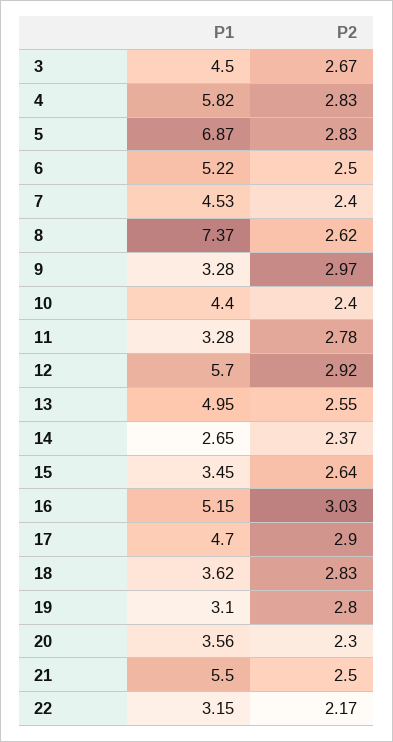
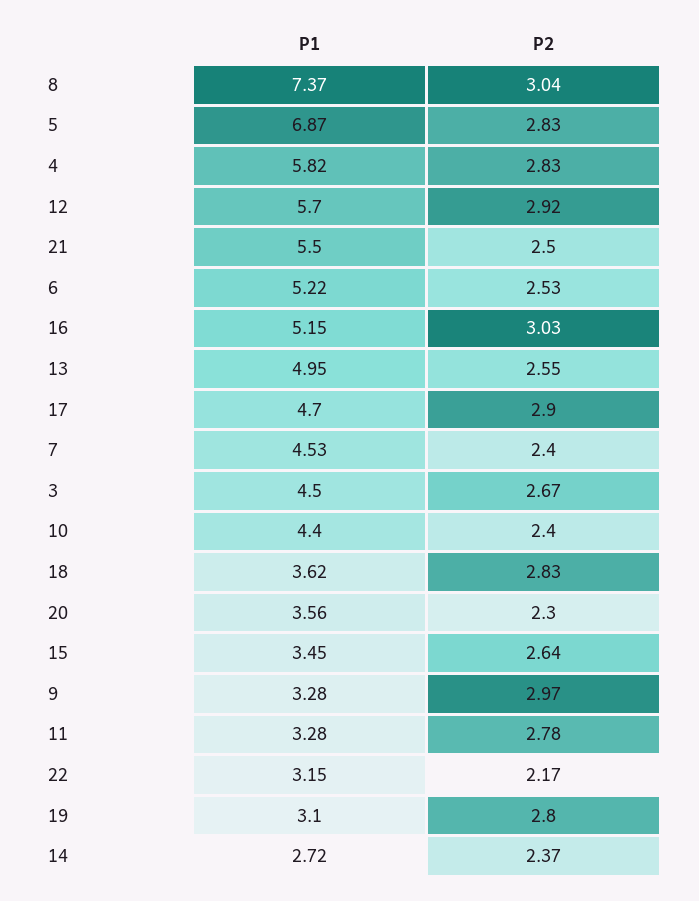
  {
    "P1": {
      "3": 4.5,
      "4": 5.82,
      "5": 6.87,
      "6": 5.22,
      "7": 4.53,
      "8": 7.37,
      "9": 3.28,
      "10": 4.4,
      "11": 3.28,
      "12": 5.7,
      "13": 4.95,
-     "14": 2.65,
+     "14": 2.72,
      "15": 3.45,
      "16": 5.15,
      "17": 4.7,
      "18": 3.62,
      "19": 3.1,
      "20": 3.56,
      "21": 5.5,
      "22": 3.15
    },
    "P2": {
      "3": 2.67,
      "4": 2.83,
      "5": 2.83,
-     "6": 2.5,
+     "6": 2.53,
      "7": 2.4,
-     "8": 2.62,
+     "8": 3.04,
      "9": 2.97,
      "10": 2.4,
      "11": 2.78,
      "12": 2.92,
      "13": 2.55,
      "14": 2.37,
      "15": 2.64,
      "16": 3.03,
      "17": 2.9,
      "18": 2.83,
      "19": 2.8,
      "20": 2.3,
      "21": 2.5,
      "22": 2.17
    }
  }

